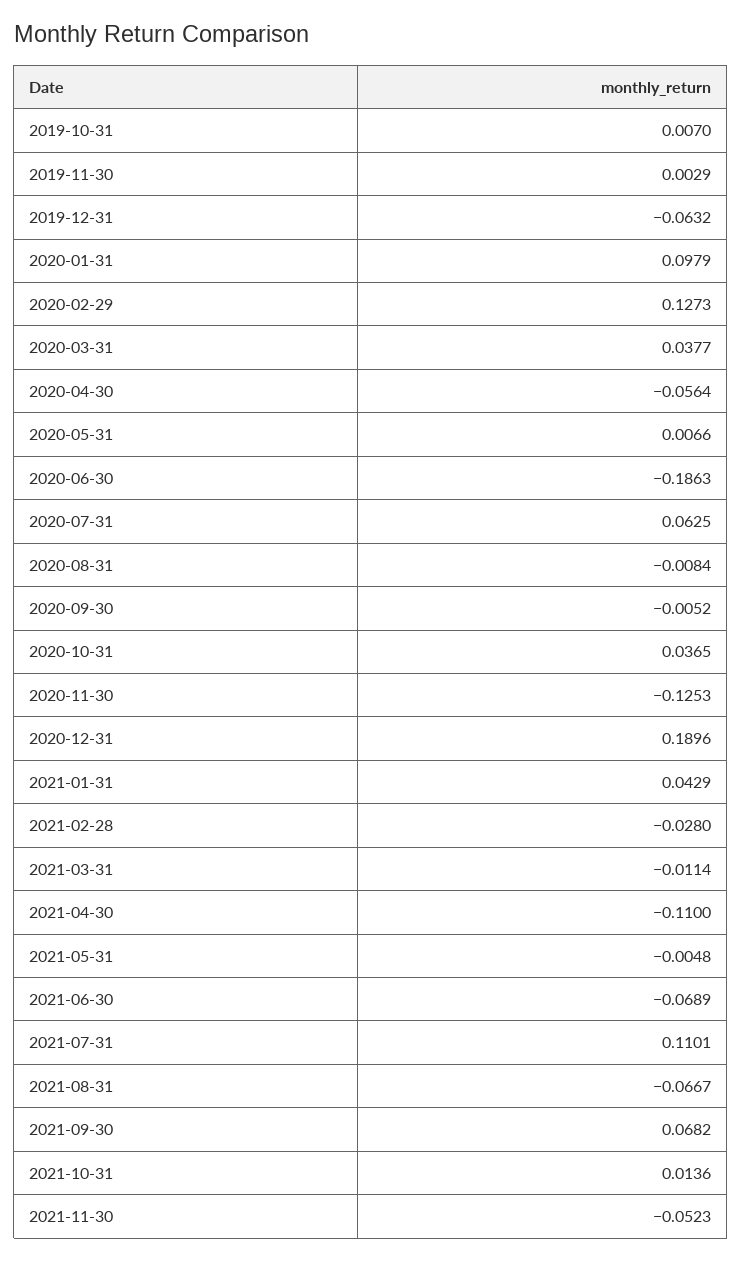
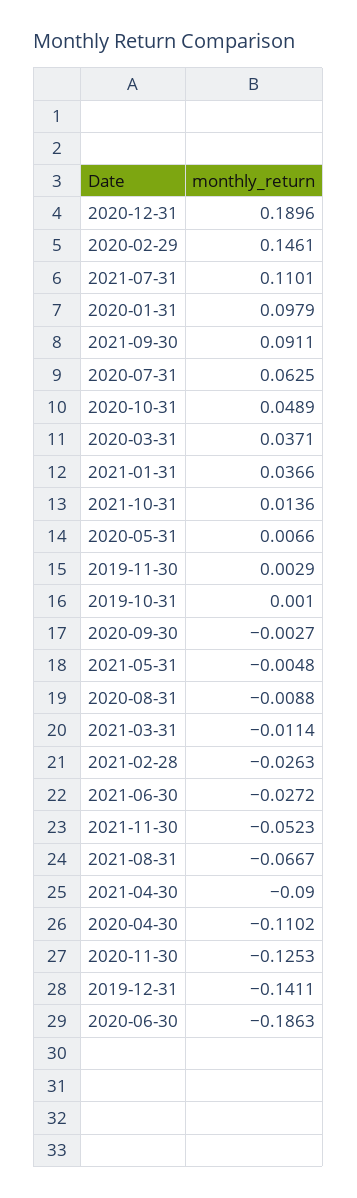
  {
-   "2019-10-31": 0.007,
+   "2019-10-31": 0.001,
    "2019-11-30": 0.0029,
-   "2019-12-31": -0.0632,
+   "2019-12-31": -0.1411,
    "2020-01-31": 0.0979,
-   "2020-02-29": 0.1273,
+   "2020-02-29": 0.1461,
-   "2020-03-31": 0.0377,
+   "2020-03-31": 0.0371,
-   "2020-04-30": -0.0564,
+   "2020-04-30": -0.1102,
    "2020-05-31": 0.0066,
    "2020-06-30": -0.1863,
    "2020-07-31": 0.0625,
-   "2020-08-31": -0.0084,
+   "2020-08-31": -0.0088,
-   "2020-09-30": -0.0052,
+   "2020-09-30": -0.0027,
-   "2020-10-31": 0.0365,
+   "2020-10-31": 0.0489,
    "2020-11-30": -0.1253,
    "2020-12-31": 0.1896,
-   "2021-01-31": 0.0429,
+   "2021-01-31": 0.0366,
-   "2021-02-28": -0.028,
+   "2021-02-28": -0.0263,
    "2021-03-31": -0.0114,
-   "2021-04-30": -0.11,
+   "2021-04-30": -0.09,
    "2021-05-31": -0.0048,
-   "2021-06-30": -0.0689,
+   "2021-06-30": -0.0272,
    "2021-07-31": 0.1101,
    "2021-08-31": -0.0667,
-   "2021-09-30": 0.0682,
+   "2021-09-30": 0.0911,
    "2021-10-31": 0.0136,
    "2021-11-30": -0.0523
  }

